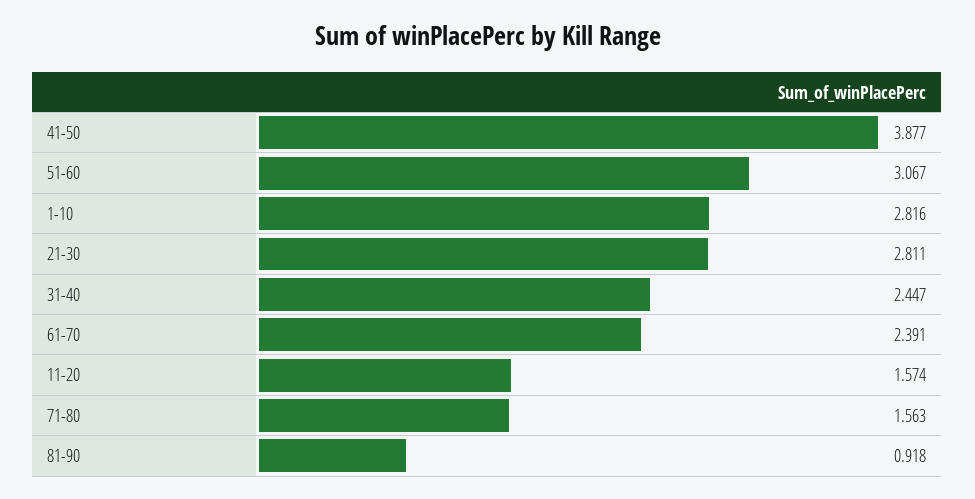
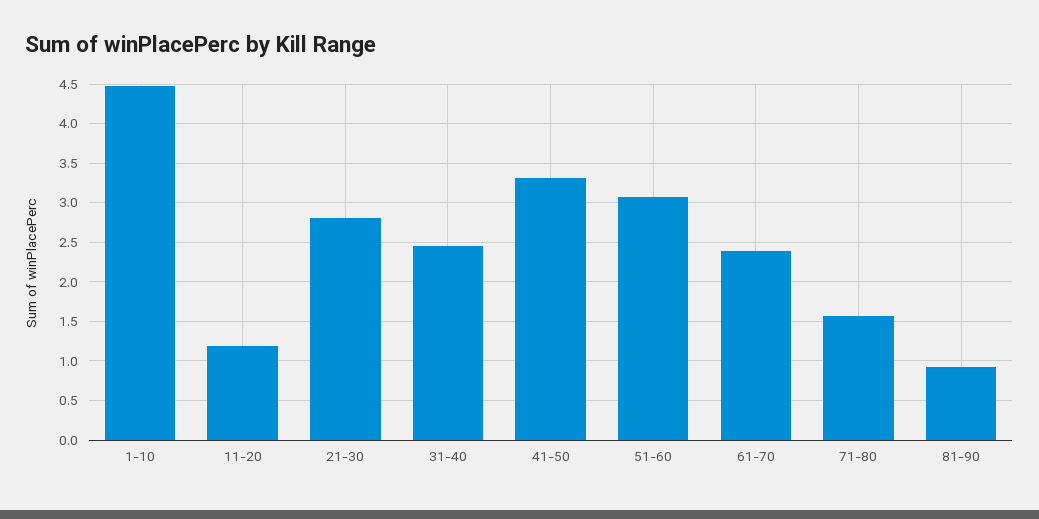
  {
-   "41-50": 3.877,
+   "41-50": 3.3,
    "51-60": 3.067,
-   "1-10": 2.816,
+   "1-10": 4.5,
    "21-30": 2.811,
    "31-40": 2.447,
    "61-70": 2.391,
-   "11-20": 1.574,
+   "11-20": 1.2,
    "71-80": 1.563,
    "81-90": 0.918
  }

